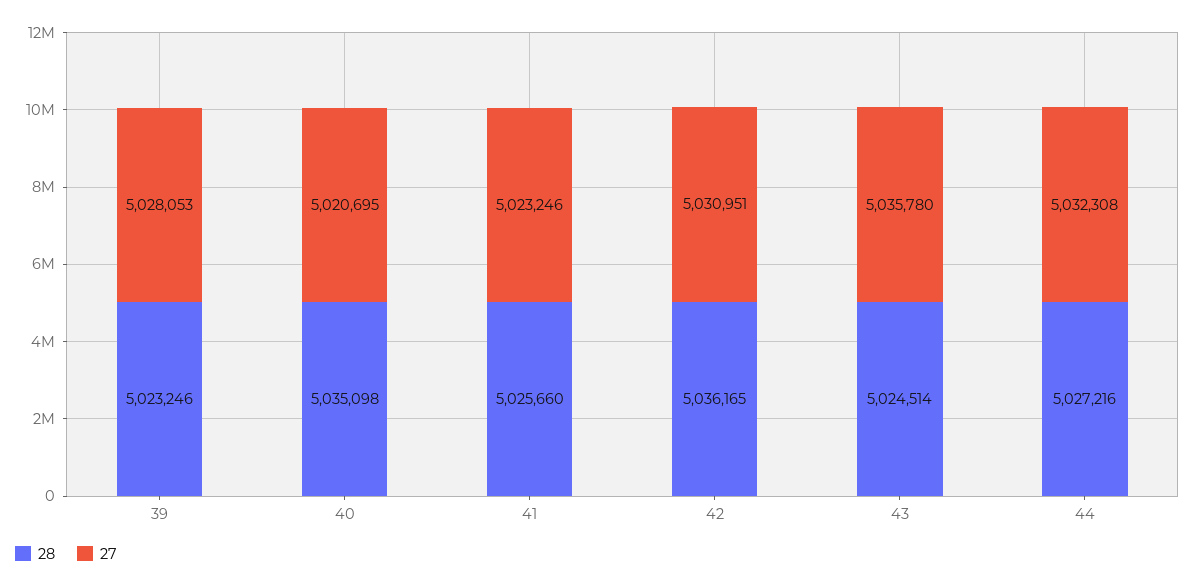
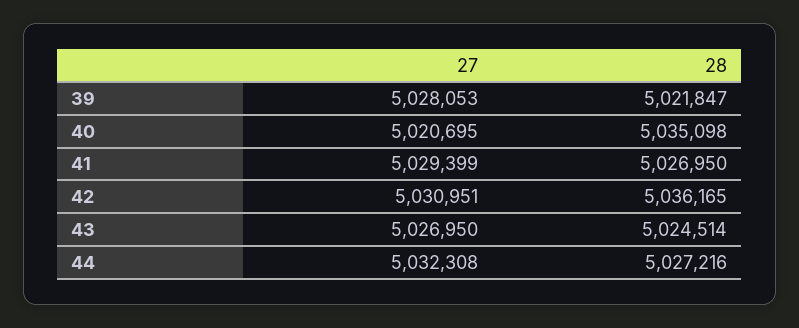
  {
    "28": {
-     "39": 5023246,
+     "39": 5021847,
      "40": 5035098,
-     "41": 5025660,
+     "41": 5026950,
      "42": 5036165,
      "43": 5024514,
      "44": 5027216
    },
    "27": {
      "39": 5028053,
      "40": 5020695,
-     "41": 5023246,
+     "41": 5029399,
      "42": 5030951,
-     "43": 5035780,
+     "43": 5026950,
      "44": 5032308
    }
  }

